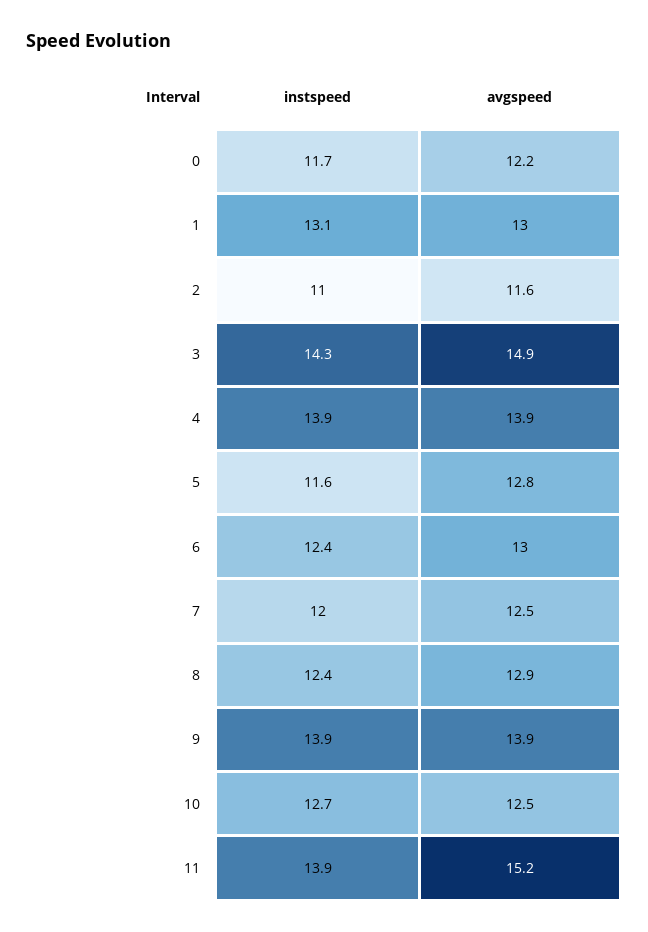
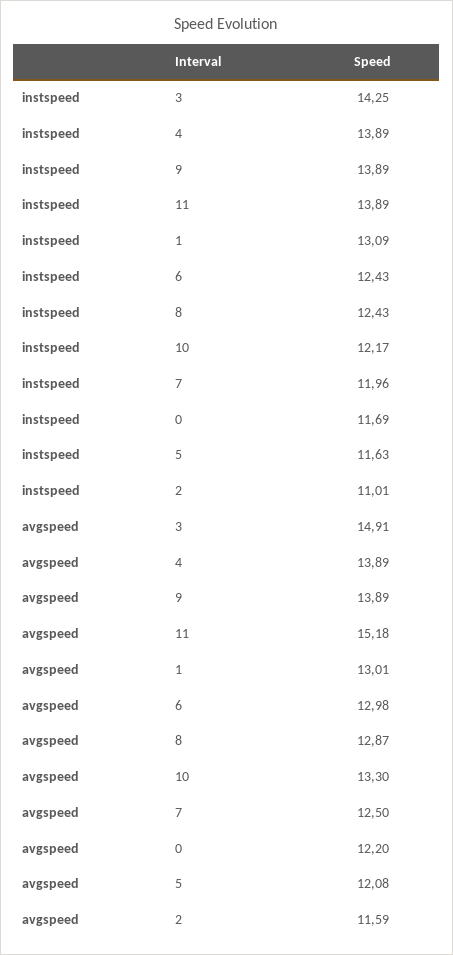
  {
    "instspeed": {
      "0": 11.69,
      "1": 13.09,
      "2": 11.01,
      "3": 14.25,
      "4": 13.89,
      "5": 11.63,
      "6": 12.43,
      "7": 11.96,
      "8": 12.43,
      "9": 13.89,
-     "10": 12.7,
+     "10": 12.17,
      "11": 13.89
    },
    "avgspeed": {
      "0": 12.2,
      "1": 13.01,
      "2": 11.59,
      "3": 14.91,
      "4": 13.89,
-     "5": 12.8,
+     "5": 12.08,
      "6": 12.98,
      "7": 12.5,
      "8": 12.87,
      "9": 13.89,
-     "10": 12.5,
+     "10": 13.3,
      "11": 15.18
    }
  }

